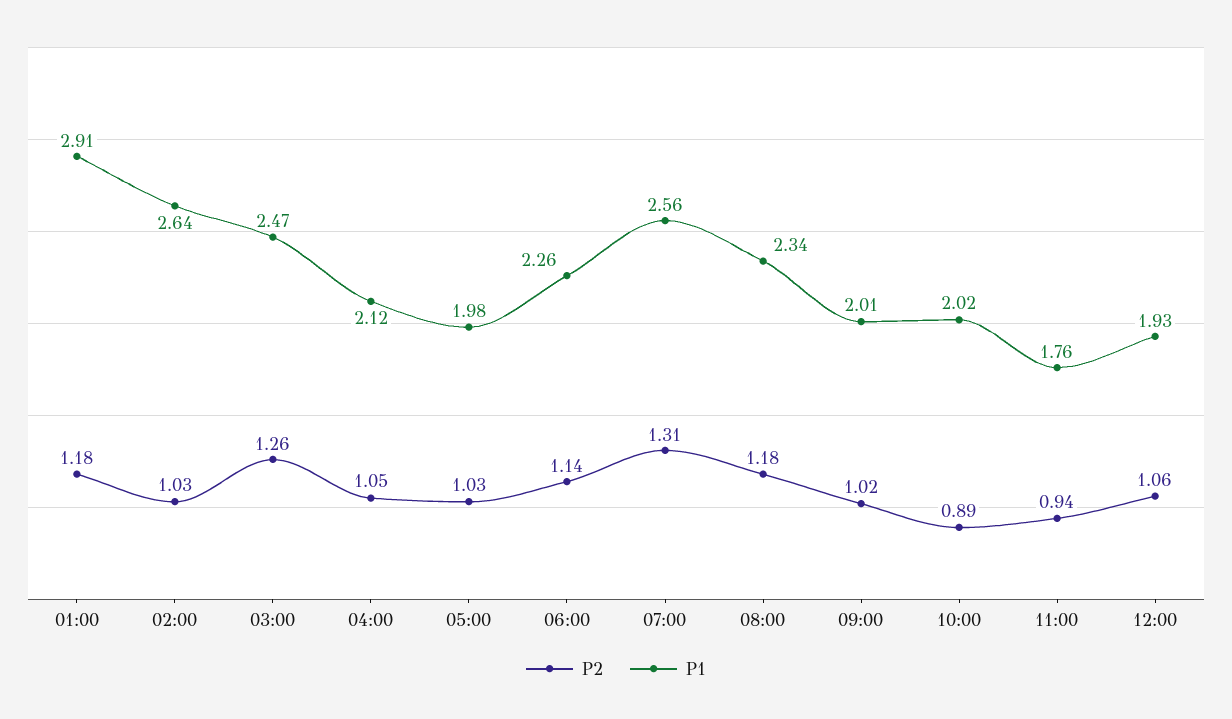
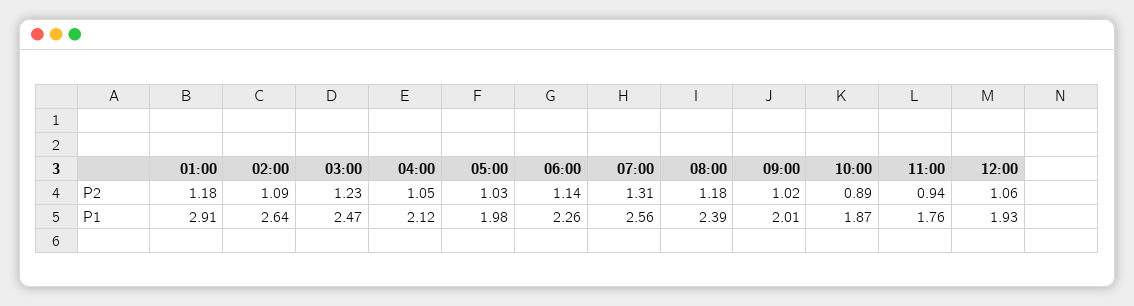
  {
    "P2": {
      "01:00": 1.18,
-     "02:00": 1.03,
+     "02:00": 1.09,
-     "03:00": 1.26,
+     "03:00": 1.23,
      "04:00": 1.05,
      "05:00": 1.03,
      "06:00": 1.14,
      "07:00": 1.31,
      "08:00": 1.18,
      "09:00": 1.02,
      "10:00": 0.89,
      "11:00": 0.94,
      "12:00": 1.06
    },
    "P1": {
      "01:00": 2.91,
      "02:00": 2.64,
      "03:00": 2.47,
      "04:00": 2.12,
      "05:00": 1.98,
      "06:00": 2.26,
      "07:00": 2.56,
-     "08:00": 2.34,
+     "08:00": 2.39,
      "09:00": 2.01,
-     "10:00": 2.02,
+     "10:00": 1.87,
      "11:00": 1.76,
      "12:00": 1.93
    }
  }

